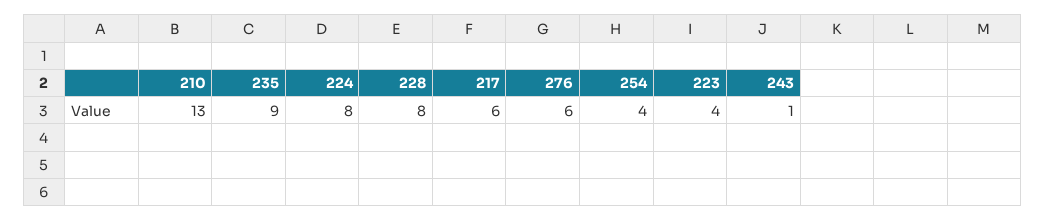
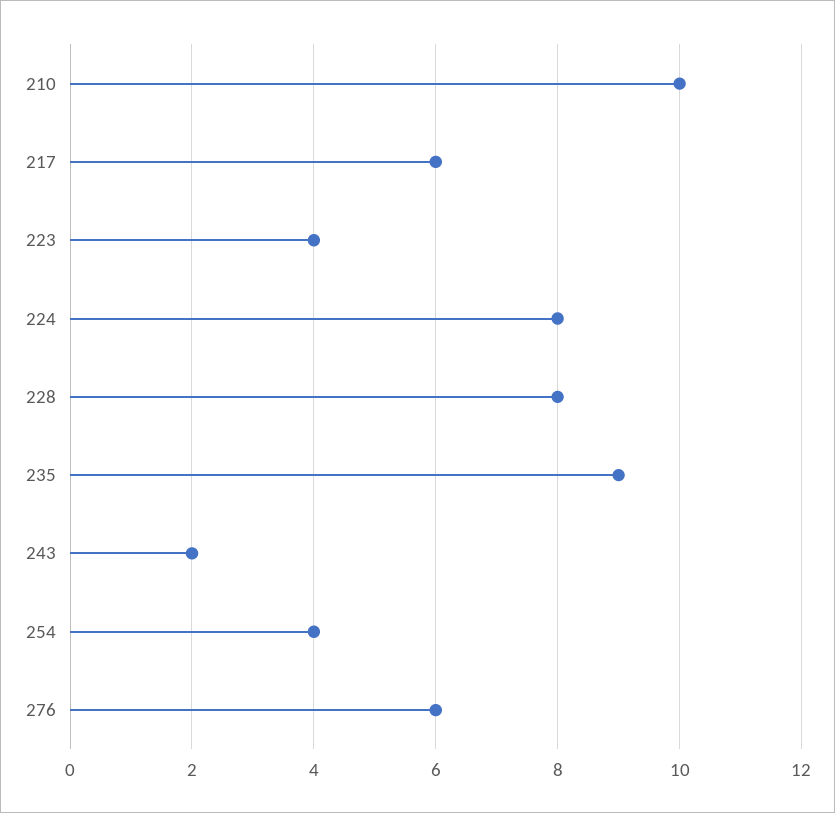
  {
-   "210": 13,
+   "210": 10,
    "235": 9,
    "224": 8,
    "228": 8,
    "217": 6,
    "276": 6,
    "254": 4,
    "223": 4,
-   "243": 1
+   "243": 2
  }

